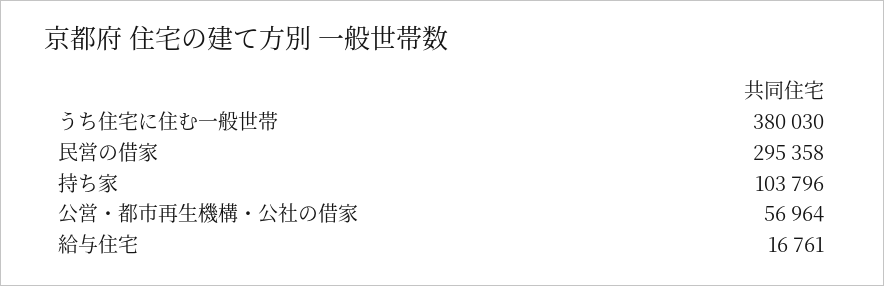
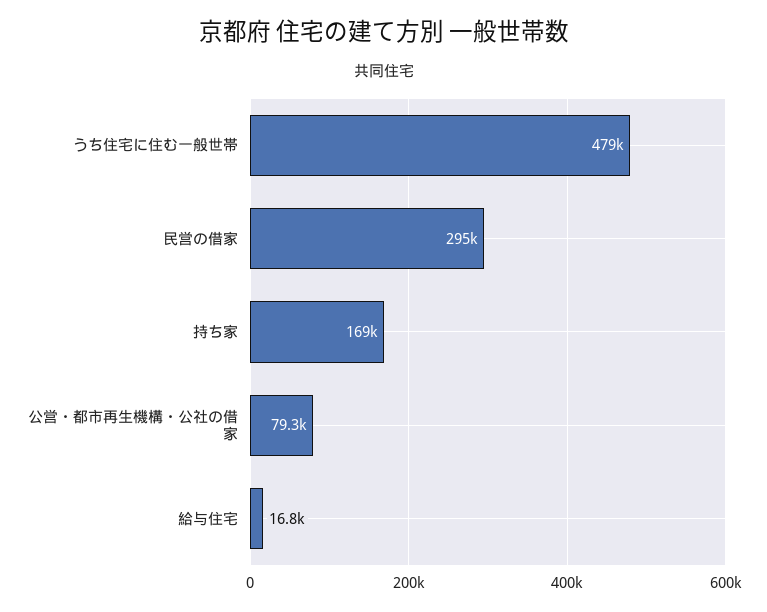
  {
-   "うち住宅に住む一般世帯": 380030,
+   "うち住宅に住む一般世帯": 479000,
    "民営の借家": 295358,
-   "持ち家": 103796,
+   "持ち家": 169000,
-   "公営・都市再生機構・公社の借家": 56964,
+   "公営・都市再生機構・公社の借家": 79300,
    "給与住宅": 16761
  }

